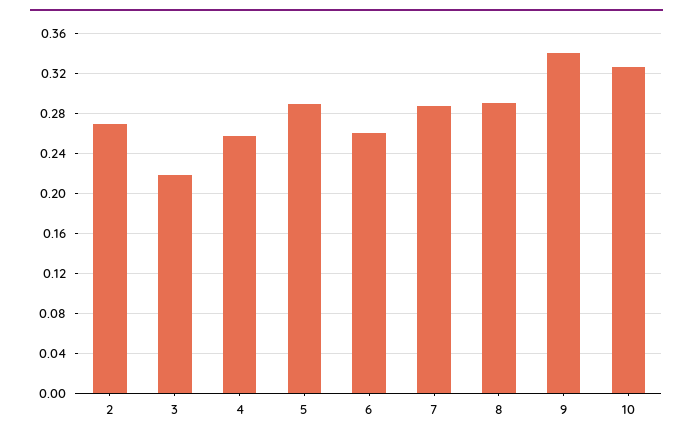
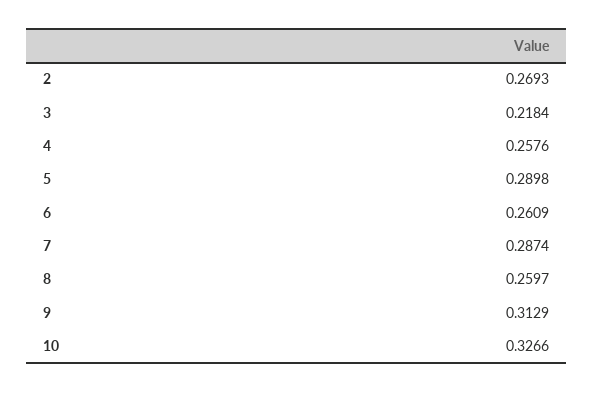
  {
    "2": 0.2693,
    "3": 0.2184,
    "4": 0.2576,
    "5": 0.2898,
    "6": 0.2609,
    "7": 0.2874,
-   "8": 0.29,
+   "8": 0.2597,
-   "9": 0.34,
+   "9": 0.3129,
    "10": 0.3266
  }

